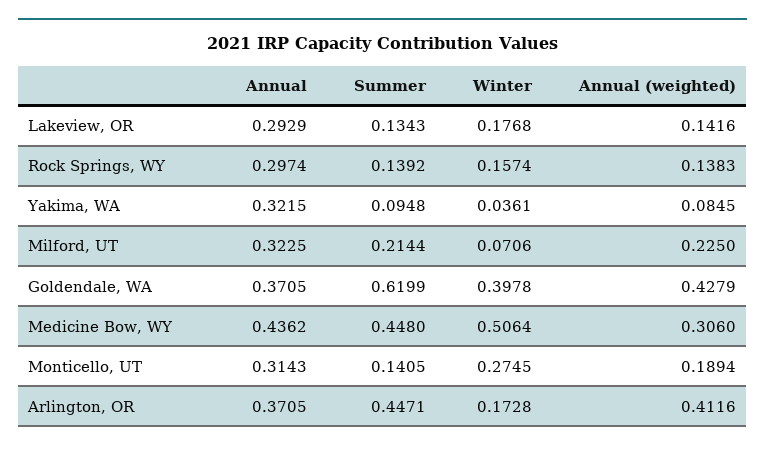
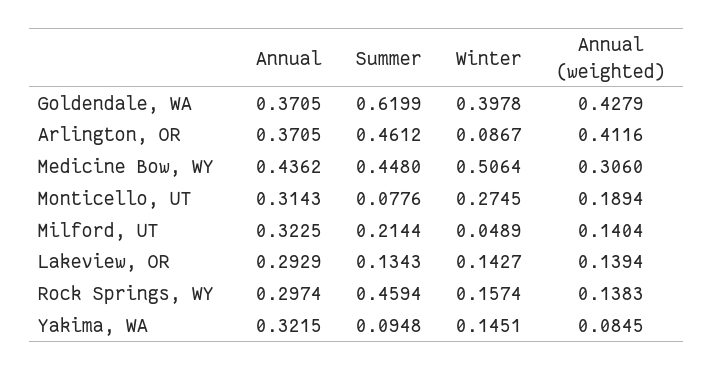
  {
    "Annual": {
      "Lakeview, OR": 0.2929,
      "Rock Springs, WY": 0.2974,
      "Yakima, WA": 0.3215,
      "Milford, UT": 0.3225,
      "Goldendale, WA": 0.3705,
      "Medicine Bow, WY": 0.4362,
      "Monticello, UT": 0.3143,
      "Arlington, OR": 0.3705
    },
    "Summer": {
      "Lakeview, OR": 0.1343,
-     "Rock Springs, WY": 0.1392,
+     "Rock Springs, WY": 0.4594,
      "Yakima, WA": 0.0948,
      "Milford, UT": 0.2144,
      "Goldendale, WA": 0.6199,
      "Medicine Bow, WY": 0.448,
-     "Monticello, UT": 0.1405,
+     "Monticello, UT": 0.0776,
-     "Arlington, OR": 0.4471
+     "Arlington, OR": 0.4612
    },
    "Winter": {
-     "Lakeview, OR": 0.1768,
+     "Lakeview, OR": 0.1427,
      "Rock Springs, WY": 0.1574,
-     "Yakima, WA": 0.0361,
+     "Yakima, WA": 0.1451,
-     "Milford, UT": 0.0706,
+     "Milford, UT": 0.0489,
      "Goldendale, WA": 0.3978,
      "Medicine Bow, WY": 0.5064,
      "Monticello, UT": 0.2745,
-     "Arlington, OR": 0.1728
+     "Arlington, OR": 0.0867
    },
    "Annual (weighted)": {
-     "Lakeview, OR": 0.1416,
+     "Lakeview, OR": 0.1394,
      "Rock Springs, WY": 0.1383,
      "Yakima, WA": 0.0845,
-     "Milford, UT": 0.225,
+     "Milford, UT": 0.1404,
      "Goldendale, WA": 0.4279,
      "Medicine Bow, WY": 0.306,
      "Monticello, UT": 0.1894,
      "Arlington, OR": 0.4116
    }
  }

